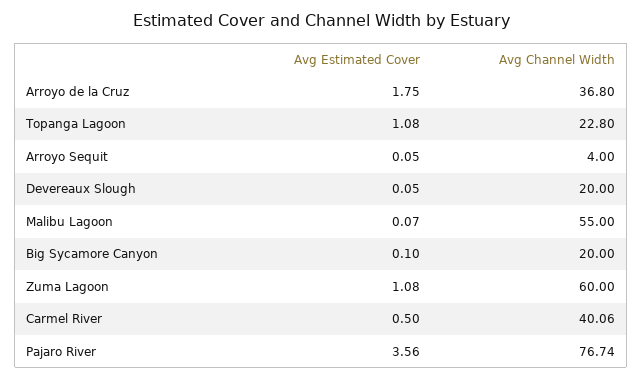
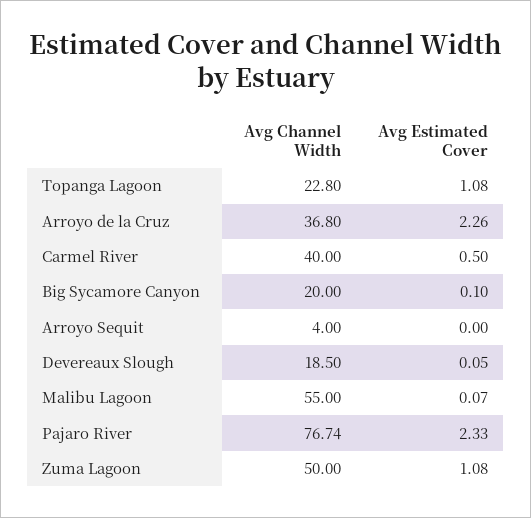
  {
    "Avg Estimated Cover": {
-     "Arroyo de la Cruz": 1.75,
+     "Arroyo de la Cruz": 2.26,
      "Topanga Lagoon": 1.08,
-     "Arroyo Sequit": 0.05,
+     "Arroyo Sequit": 0,
      "Devereaux Slough": 0.05,
      "Malibu Lagoon": 0.07,
      "Big Sycamore Canyon": 0.1,
      "Zuma Lagoon": 1.08,
      "Carmel River": 0.5,
-     "Pajaro River": 3.56
+     "Pajaro River": 2.33
    },
    "Avg Channel Width": {
      "Arroyo de la Cruz": 36.8,
      "Topanga Lagoon": 22.8,
      "Arroyo Sequit": 4,
-     "Devereaux Slough": 20,
+     "Devereaux Slough": 18.5,
      "Malibu Lagoon": 55,
      "Big Sycamore Canyon": 20,
-     "Zuma Lagoon": 60,
+     "Zuma Lagoon": 50,
-     "Carmel River": 40.06,
+     "Carmel River": 40,
      "Pajaro River": 76.74
    }
  }

